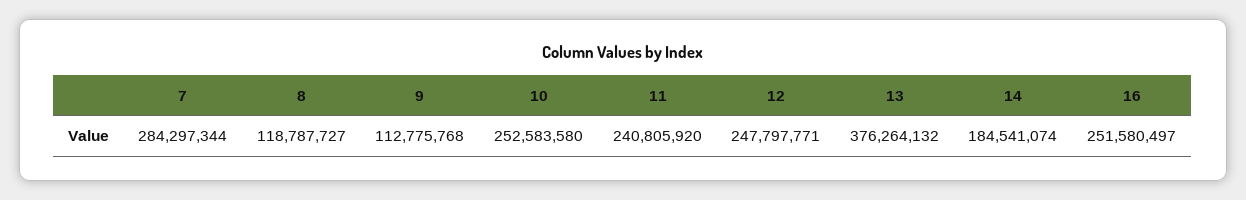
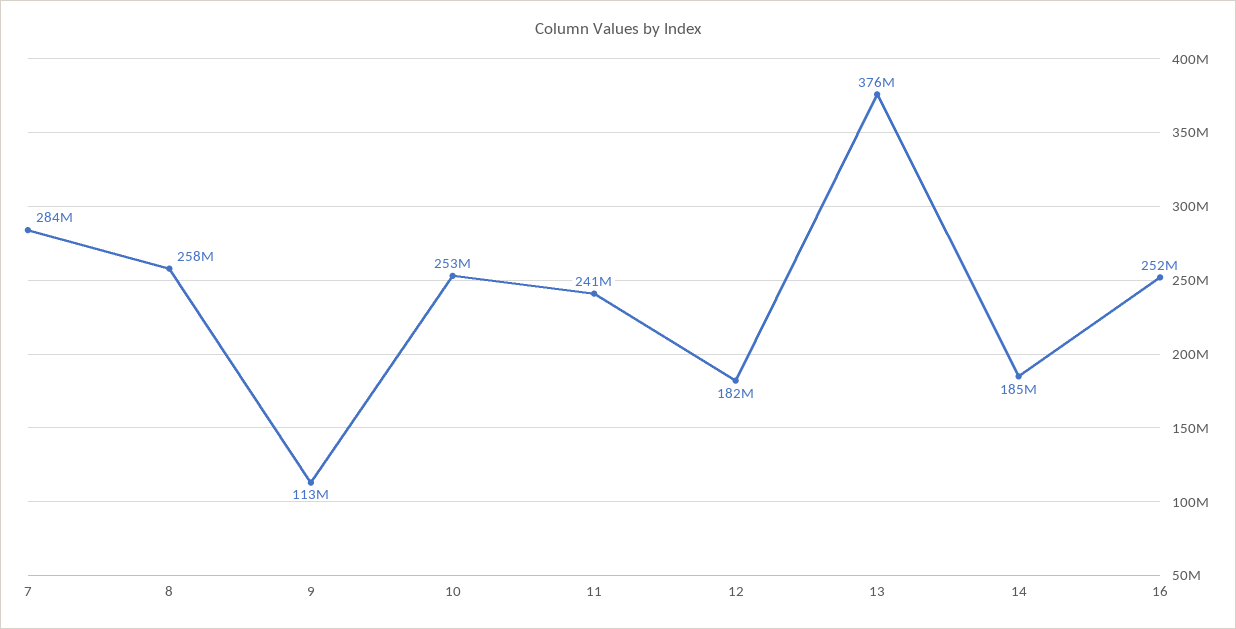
  {
    "7": 284297344,
-   "8": 118787727,
+   "8": 258000000,
    "9": 112775768,
    "10": 252583580,
    "11": 240805920,
-   "12": 247797771,
+   "12": 182000000,
    "13": 376264132,
    "14": 184541074,
    "16": 251580497
  }

